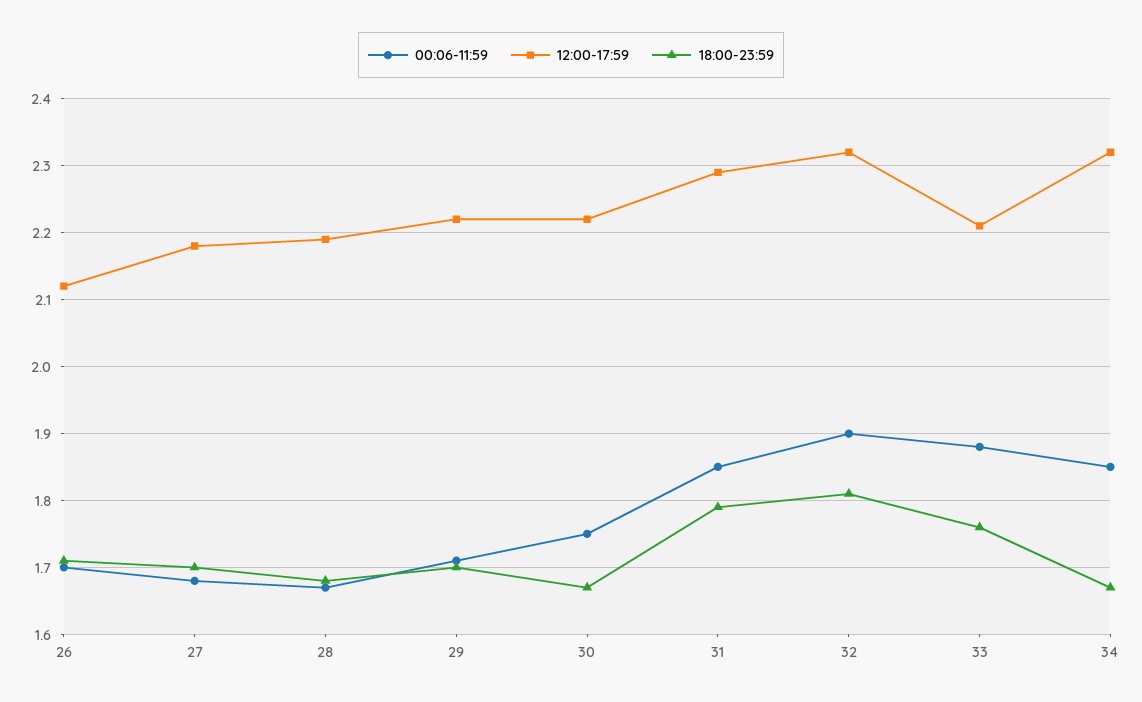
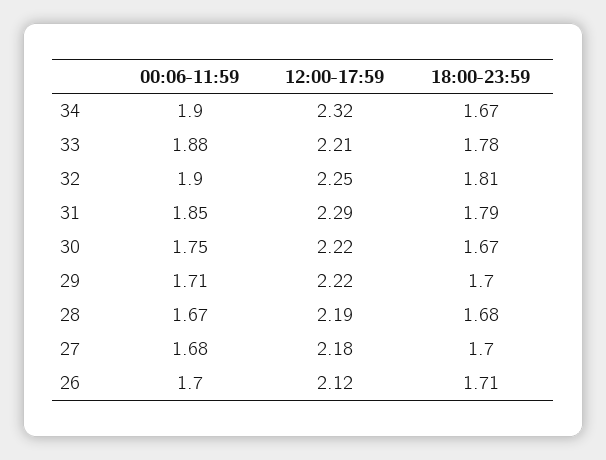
  {
    "00:06-11:59": {
      "26": 1.7,
      "27": 1.68,
      "28": 1.67,
      "29": 1.71,
      "30": 1.75,
      "31": 1.85,
      "32": 1.9,
      "33": 1.88,
-     "34": 1.85
+     "34": 1.9
    },
    "12:00-17:59": {
      "26": 2.12,
      "27": 2.18,
      "28": 2.19,
      "29": 2.22,
      "30": 2.22,
      "31": 2.29,
-     "32": 2.32,
+     "32": 2.25,
      "33": 2.21,
      "34": 2.32
    },
    "18:00-23:59": {
      "26": 1.71,
      "27": 1.7,
      "28": 1.68,
      "29": 1.7,
      "30": 1.67,
      "31": 1.79,
      "32": 1.81,
-     "33": 1.76,
+     "33": 1.78,
      "34": 1.67
    }
  }

